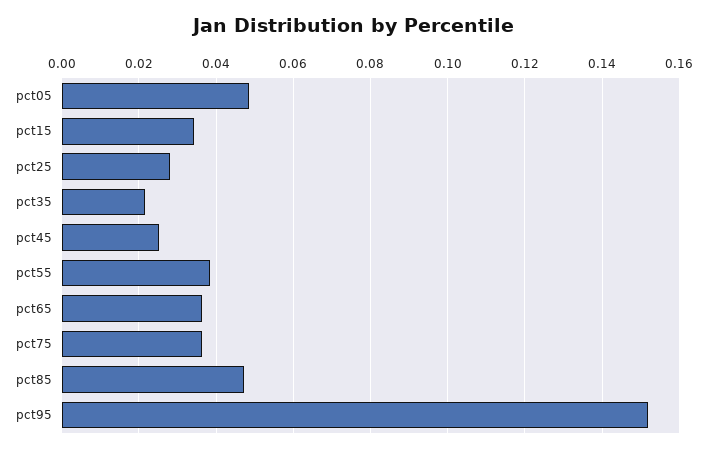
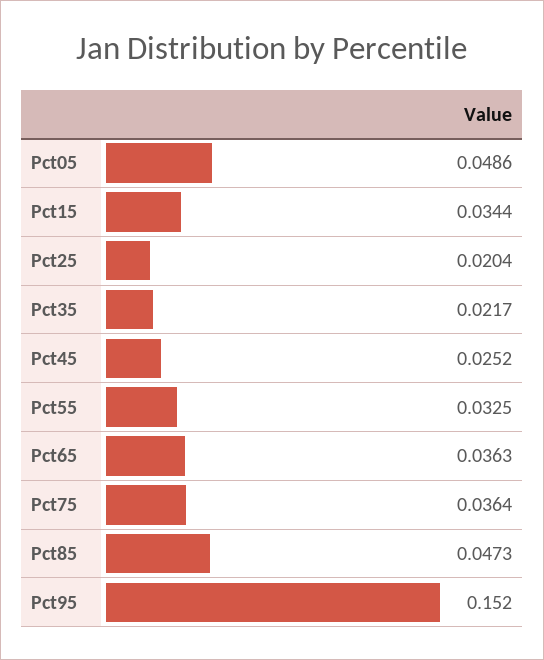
  {
    "pct05": 0.0486,
    "pct15": 0.0344,
-   "pct25": 0.028,
+   "pct25": 0.0204,
    "pct35": 0.0217,
    "pct45": 0.0252,
-   "pct55": 0.038,
+   "pct55": 0.0325,
    "pct65": 0.0363,
    "pct75": 0.0364,
    "pct85": 0.0473,
    "pct95": 0.152
  }

